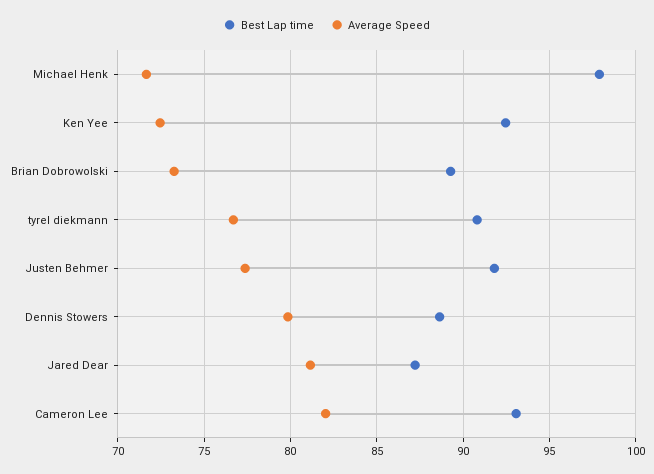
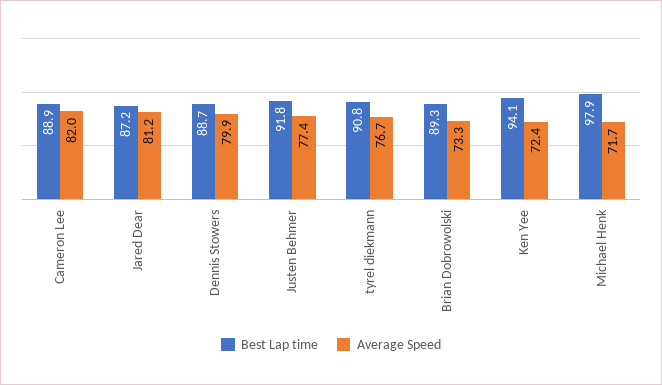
  {
    "Best Lap time": {
      "Michael Henk": 97.9,
-     "Ken Yee": 92.5,
+     "Ken Yee": 94.1,
      "Brian Dobrowolski": 89.3,
      "tyrel diekmann": 90.8,
      "Justen Behmer": 91.8,
      "Dennis Stowers": 88.7,
      "Jared Dear": 87.2,
-     "Cameron Lee": 93
+     "Cameron Lee": 88.9
    },
    "Average Speed": {
      "Michael Henk": 71.7,
      "Ken Yee": 72.4,
      "Brian Dobrowolski": 73.3,
      "tyrel diekmann": 76.7,
      "Justen Behmer": 77.4,
      "Dennis Stowers": 79.9,
      "Jared Dear": 81.2,
      "Cameron Lee": 82
    }
  }

